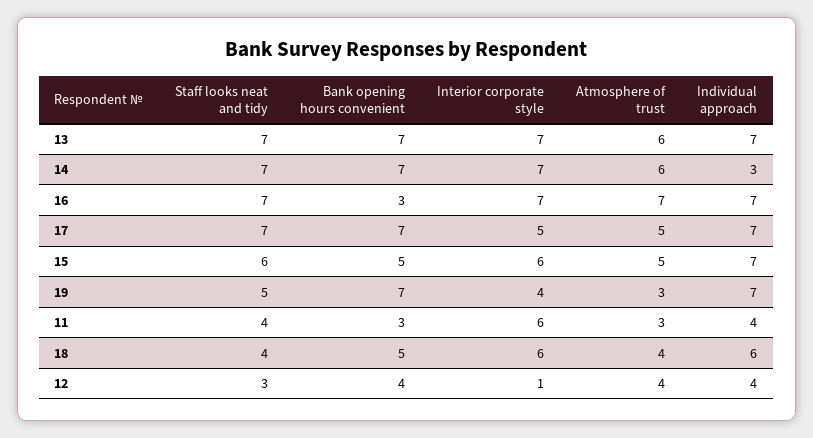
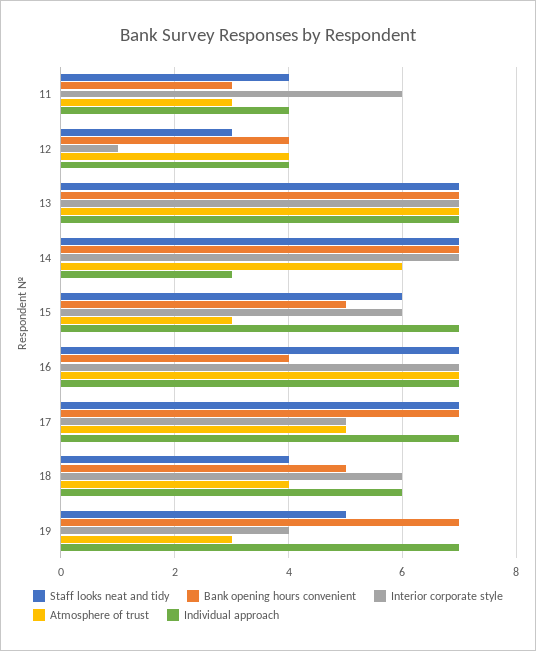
  {
    "Staff looks neat and tidy": {
      "13": 7,
      "14": 7,
      "16": 7,
      "17": 7,
      "15": 6,
      "19": 5,
      "11": 4,
      "18": 4,
      "12": 3
    },
    "Bank opening hours convenient": {
      "13": 7,
      "14": 7,
-     "16": 3,
+     "16": 4,
      "17": 7,
      "15": 5,
      "19": 7,
      "11": 3,
      "18": 5,
      "12": 4
    },
    "Interior corporate style": {
      "13": 7,
      "14": 7,
      "16": 7,
      "17": 5,
      "15": 6,
      "19": 4,
      "11": 6,
      "18": 6,
      "12": 1
    },
    "Atmosphere of trust": {
-     "13": 6,
+     "13": 7,
      "14": 6,
      "16": 7,
      "17": 5,
-     "15": 5,
+     "15": 3,
      "19": 3,
      "11": 3,
      "18": 4,
      "12": 4
    },
    "Individual approach": {
      "13": 7,
      "14": 3,
      "16": 7,
      "17": 7,
      "15": 7,
      "19": 7,
      "11": 4,
      "18": 6,
      "12": 4
    }
  }

